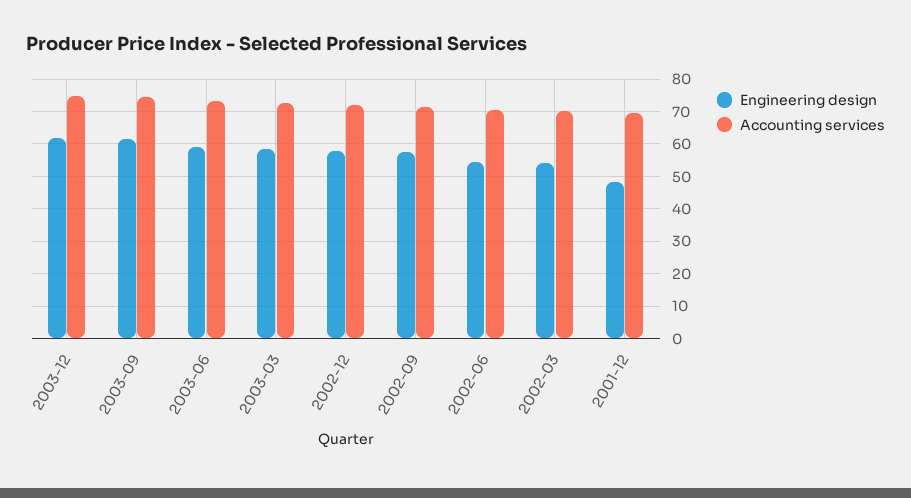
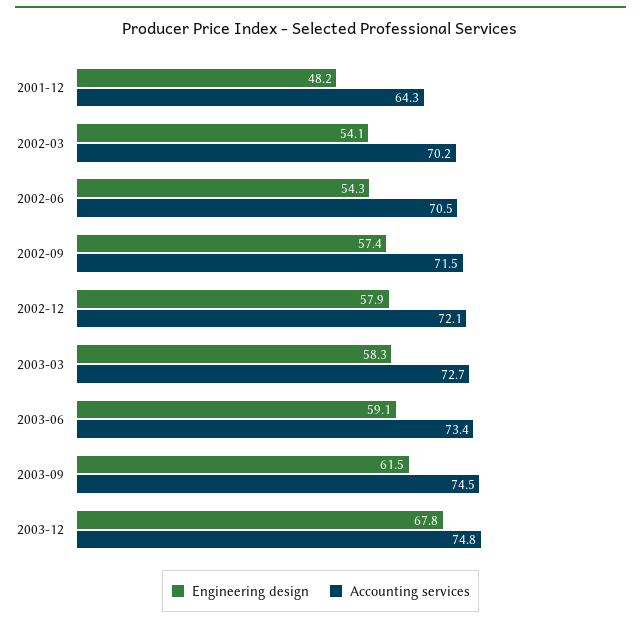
  {
    "Engineering design": {
-     "2003-12": 62,
+     "2003-12": 67.8,
      "2003-09": 61.5,
      "2003-06": 59.1,
      "2003-03": 58.3,
      "2002-12": 57.9,
      "2002-09": 57.4,
      "2002-06": 54.3,
      "2002-03": 54.1,
      "2001-12": 48.2
    },
    "Accounting services": {
      "2003-12": 74.8,
      "2003-09": 74.5,
      "2003-06": 73.4,
      "2003-03": 72.7,
      "2002-12": 72.1,
      "2002-09": 71.5,
      "2002-06": 70.5,
      "2002-03": 70.2,
-     "2001-12": 70
+     "2001-12": 64.3
    }
  }

